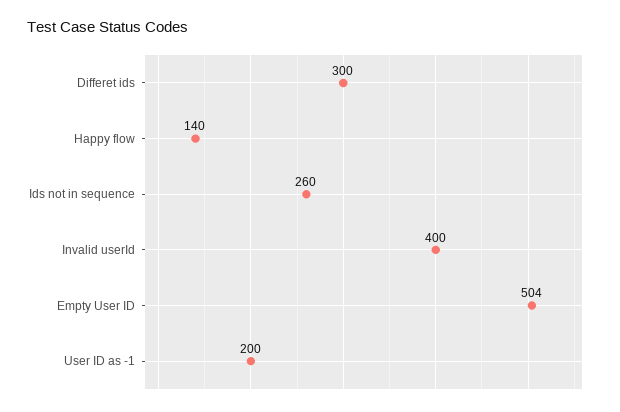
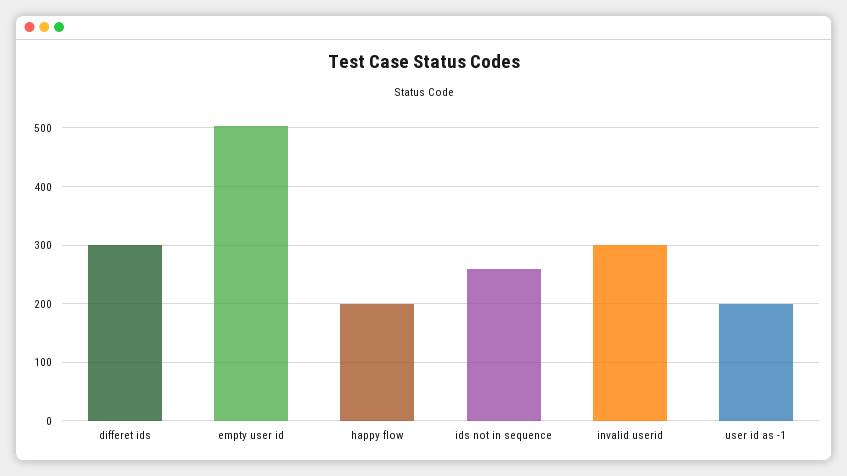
  {
    "Differet ids": 300,
-   "Happy flow": 140,
+   "Happy flow": 200,
    "Ids not in sequence": 260,
-   "Invalid userId": 400,
+   "Invalid userId": 300,
    "Empty User ID": 504,
    "User ID as -1": 200
  }

